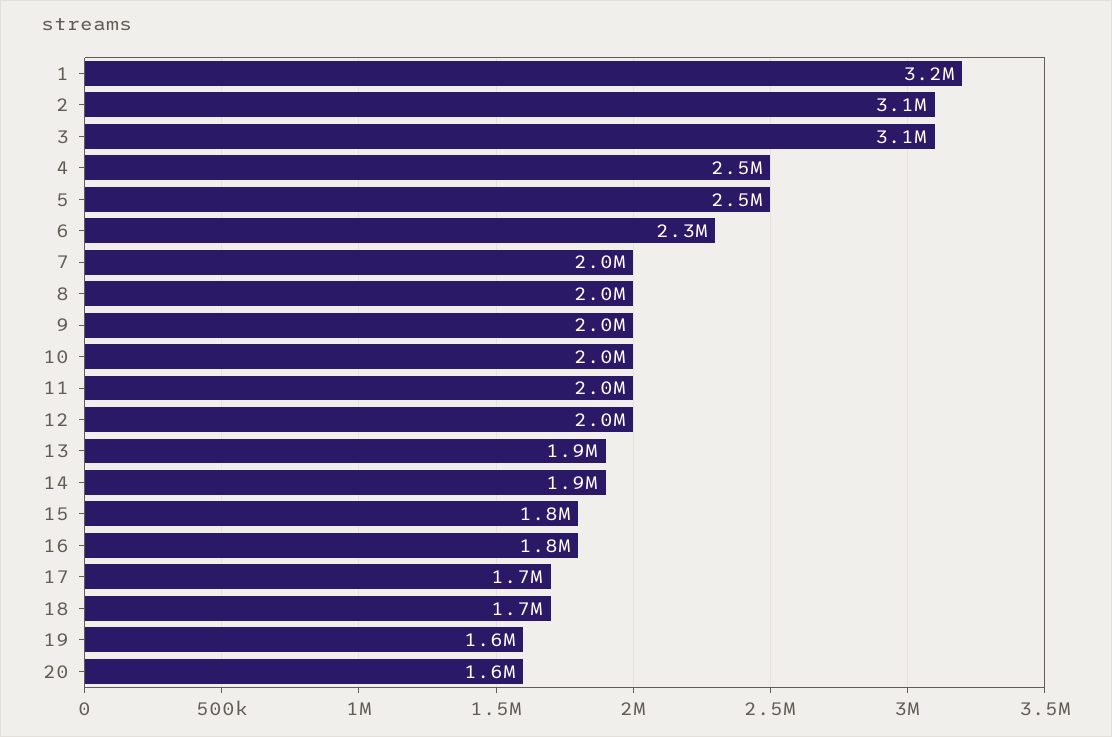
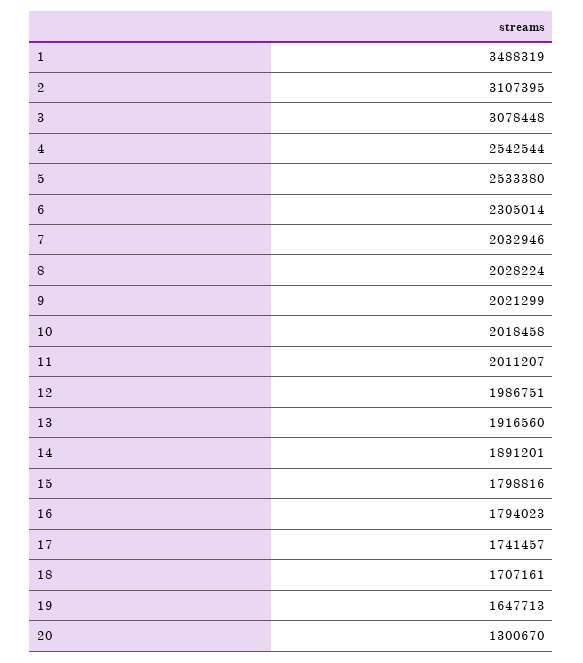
  {
-   "1": 3200000,
+   "1": 3488319,
    "2": 3107395,
    "3": 3078448,
    "4": 2542544,
    "5": 2533380,
    "6": 2305014,
    "7": 2032946,
    "8": 2028224,
    "9": 2021299,
    "10": 2018458,
    "11": 2011207,
    "12": 1986751,
    "13": 1916560,
    "14": 1891201,
    "15": 1798816,
    "16": 1794023,
    "17": 1741457,
    "18": 1707161,
    "19": 1647713,
-   "20": 1600000
+   "20": 1300670
  }

